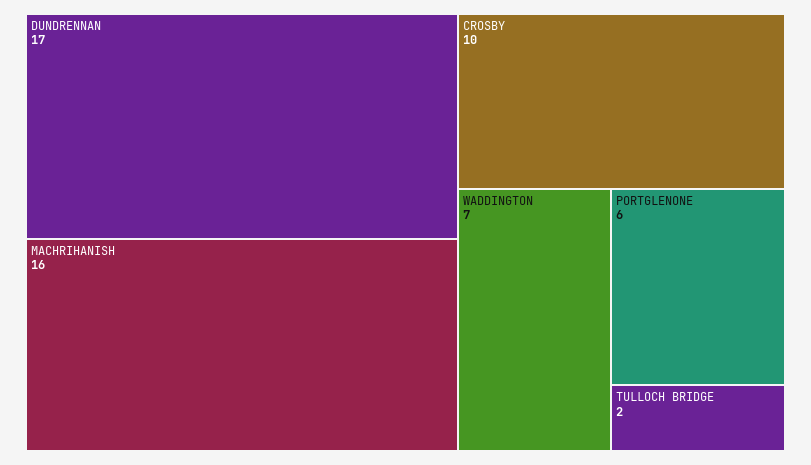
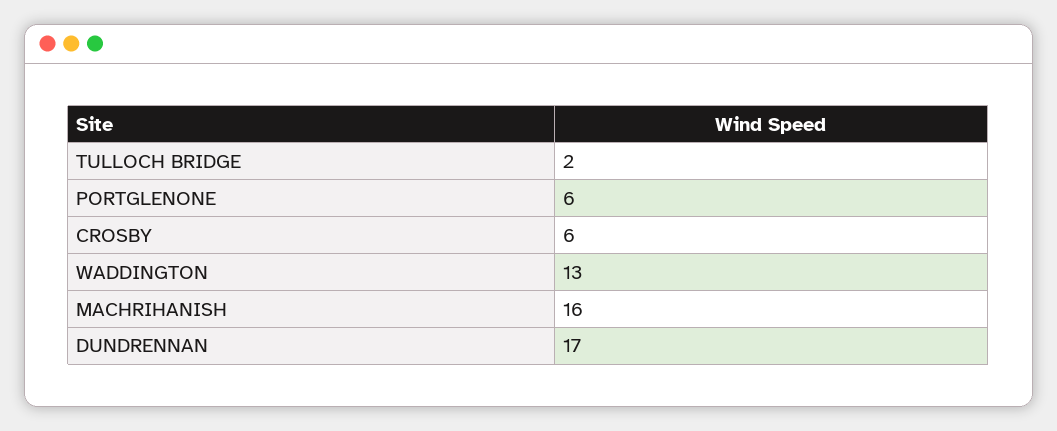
  {
    "DUNDRENNAN": 17,
    "MACHRIHANISH": 16,
-   "CROSBY": 10,
+   "CROSBY": 6,
-   "WADDINGTON": 7,
+   "WADDINGTON": 13,
    "PORTGLENONE": 6,
    "TULLOCH BRIDGE": 2
  }

